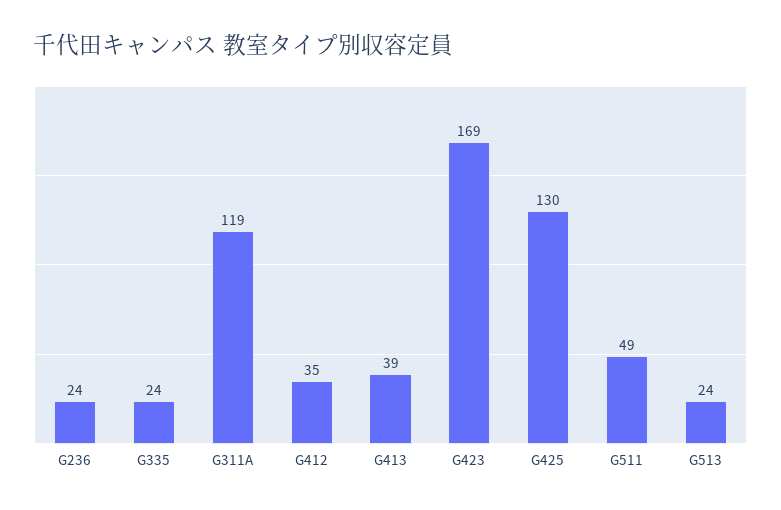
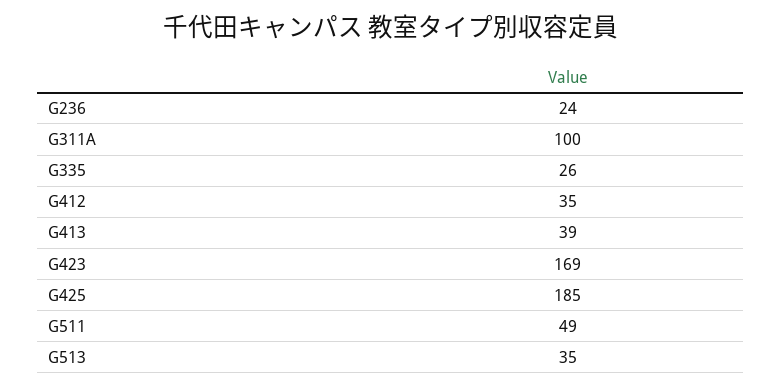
  {
    "G236": 24,
-   "G335": 24,
+   "G335": 26,
-   "G311A": 119,
+   "G311A": 100,
    "G412": 35,
    "G413": 39,
    "G423": 169,
-   "G425": 130,
+   "G425": 185,
    "G511": 49,
-   "G513": 24
+   "G513": 35
  }

